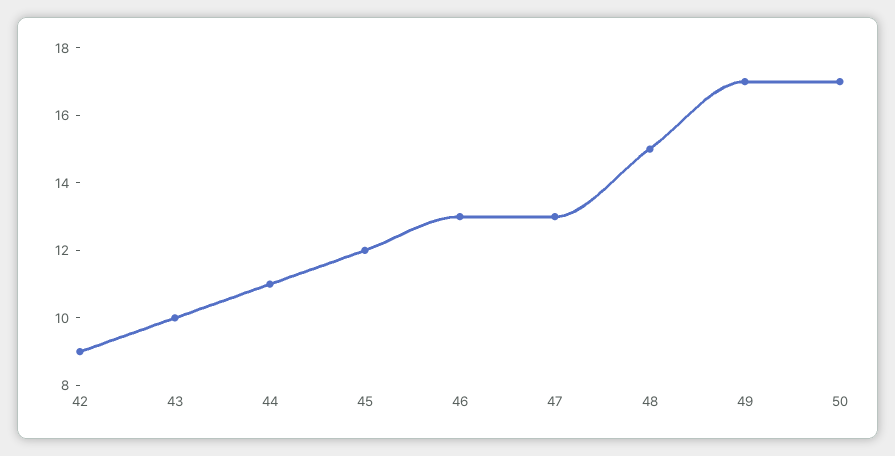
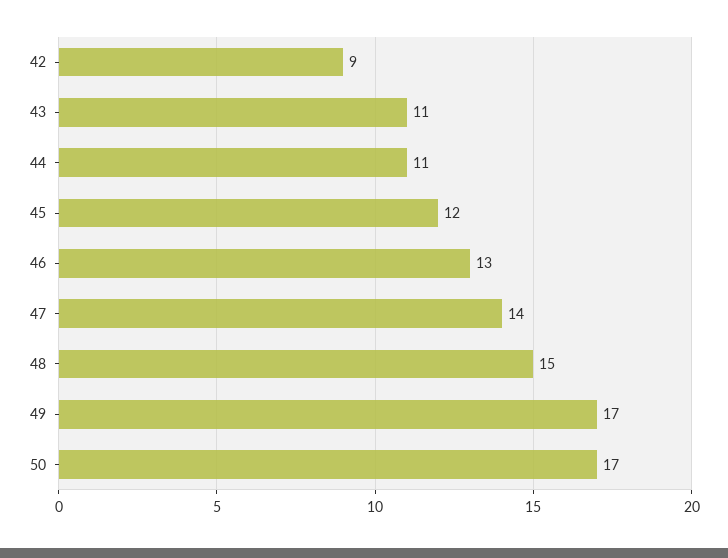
  {
    "42": 9,
-   "43": 10,
+   "43": 11,
    "44": 11,
    "45": 12,
    "46": 13,
-   "47": 13,
+   "47": 14,
    "48": 15,
    "49": 17,
    "50": 17
  }

